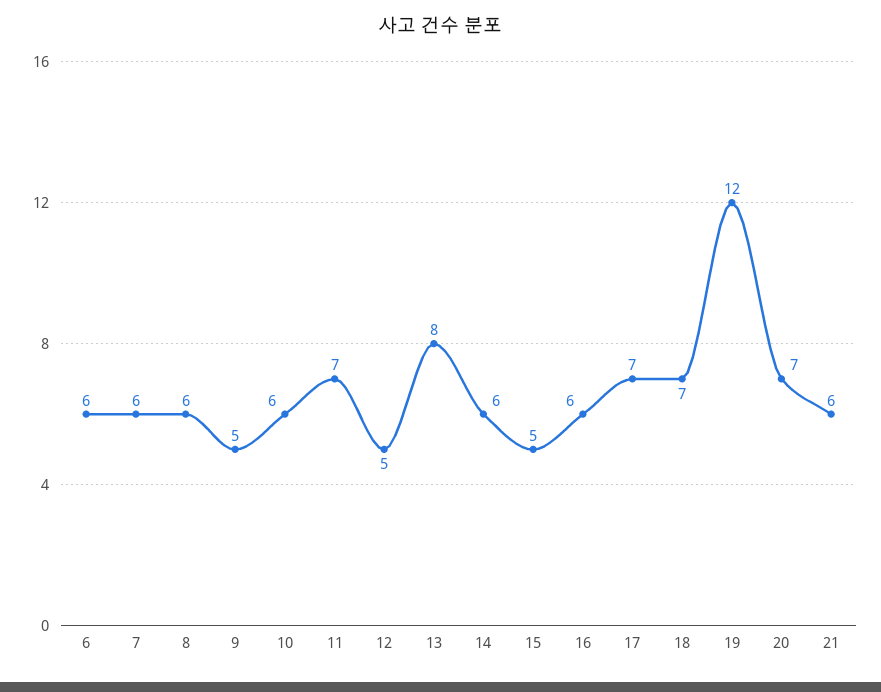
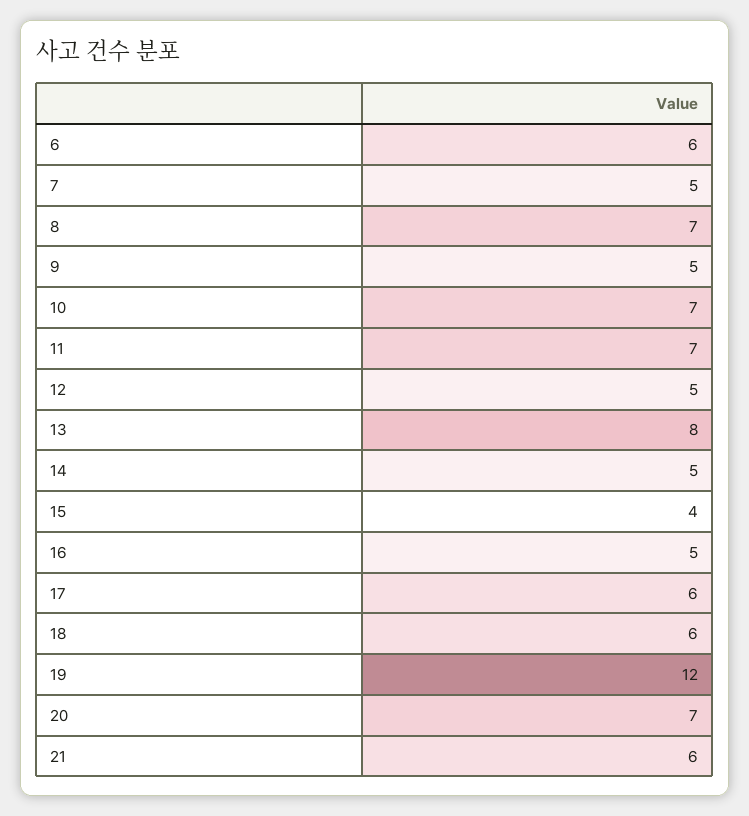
  {
    "6": 6,
-   "7": 6,
+   "7": 5,
-   "8": 6,
+   "8": 7,
    "9": 5,
-   "10": 6,
+   "10": 7,
    "11": 7,
    "12": 5,
    "13": 8,
-   "14": 6,
+   "14": 5,
-   "15": 5,
+   "15": 4,
-   "16": 6,
+   "16": 5,
-   "17": 7,
+   "17": 6,
-   "18": 7,
+   "18": 6,
    "19": 12,
    "20": 7,
    "21": 6
  }

